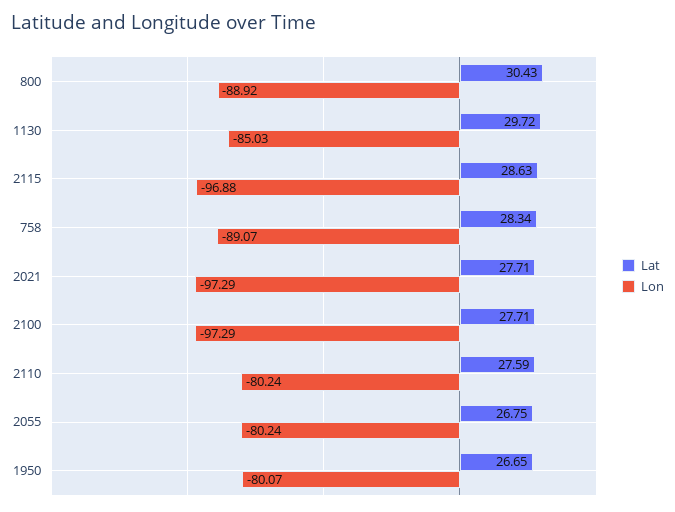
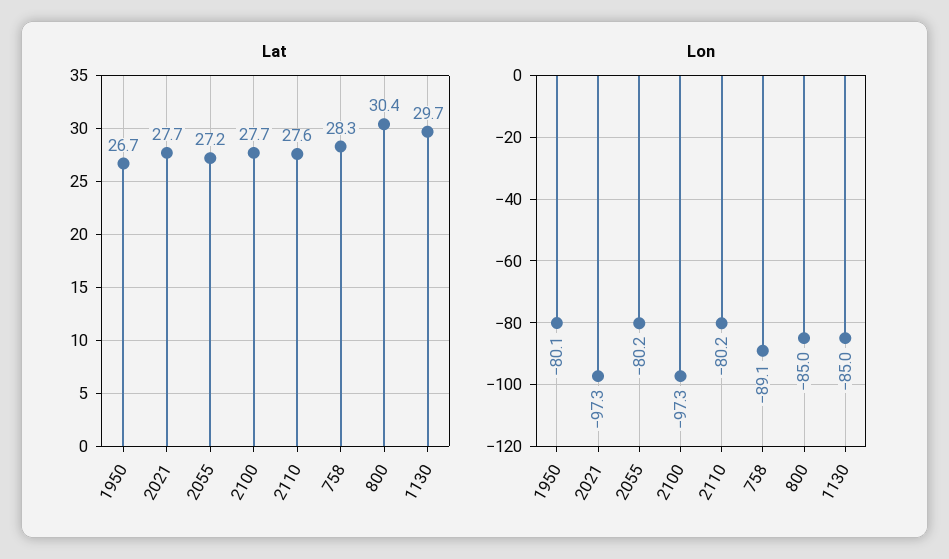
  {
    "Lat": {
      "800": 30.43,
      "1130": 29.72,
-     "2115": 28.63,
      "758": 28.34,
      "2021": 27.71,
      "2100": 27.71,
      "2110": 27.59,
-     "2055": 26.75,
+     "2055": 27.2,
      "1950": 26.65
    },
    "Lon": {
-     "800": -88.92,
+     "800": -85,
      "1130": -85.03,
-     "2115": -96.88,
      "758": -89.07,
      "2021": -97.29,
      "2100": -97.29,
      "2110": -80.24,
      "2055": -80.24,
      "1950": -80.07
    }
  }

